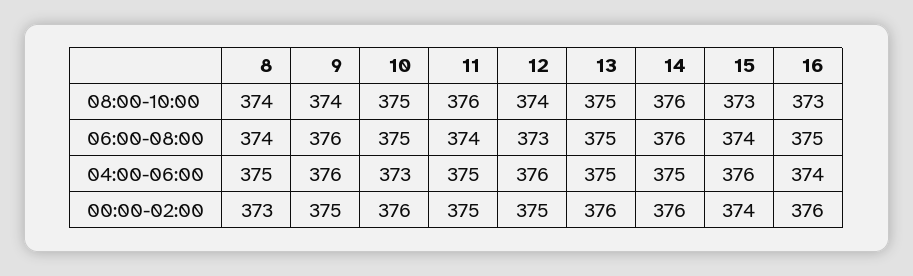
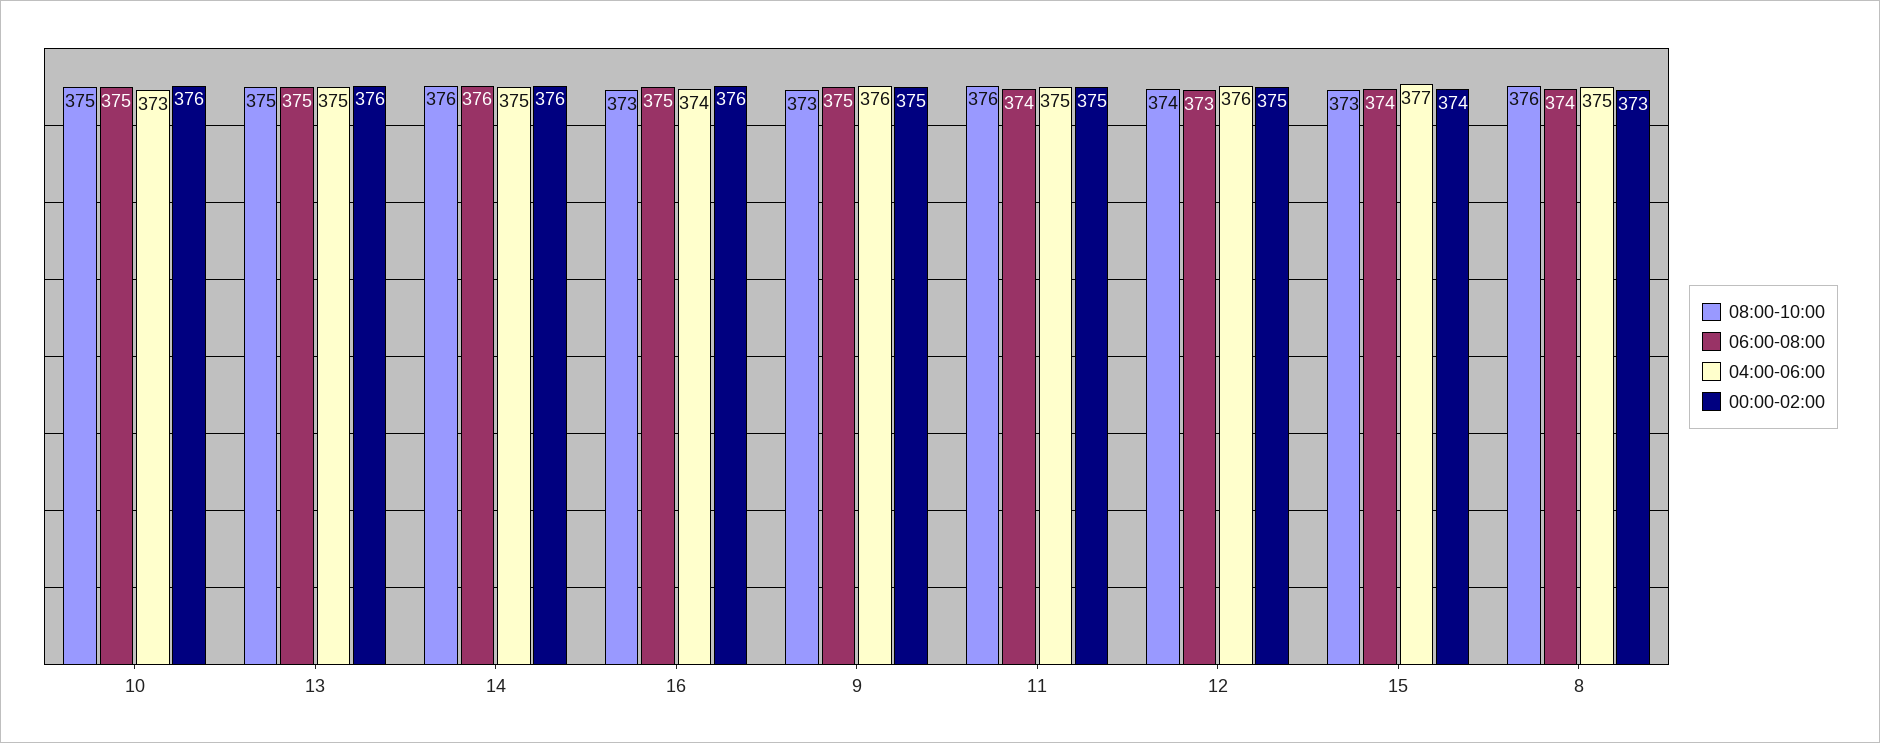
  {
    "08:00-10:00": {
-     "8": 374,
+     "8": 376,
-     "9": 374,
+     "9": 373,
      "10": 375,
      "11": 376,
      "12": 374,
      "13": 375,
      "14": 376,
      "15": 373,
      "16": 373
    },
    "06:00-08:00": {
      "8": 374,
-     "9": 376,
+     "9": 375,
      "10": 375,
      "11": 374,
      "12": 373,
      "13": 375,
      "14": 376,
      "15": 374,
      "16": 375
    },
    "04:00-06:00": {
      "8": 375,
      "9": 376,
      "10": 373,
      "11": 375,
      "12": 376,
      "13": 375,
      "14": 375,
-     "15": 376,
+     "15": 377,
      "16": 374
    },
    "00:00-02:00": {
      "8": 373,
      "9": 375,
      "10": 376,
      "11": 375,
      "12": 375,
      "13": 376,
      "14": 376,
      "15": 374,
      "16": 376
    }
  }

